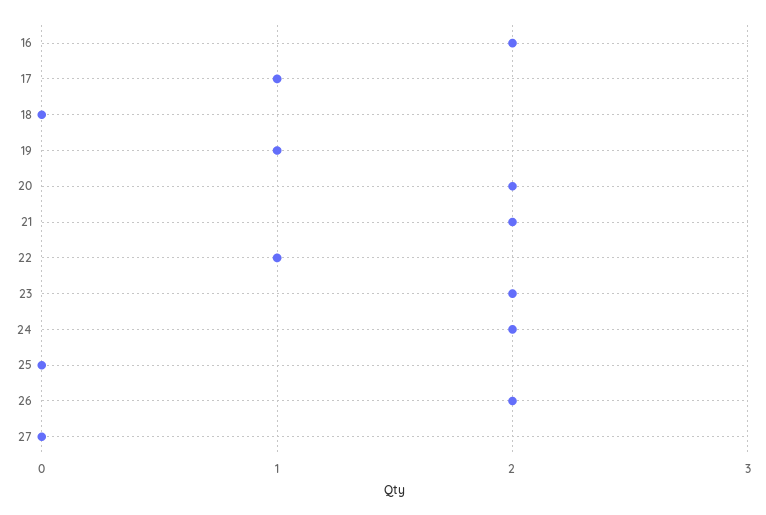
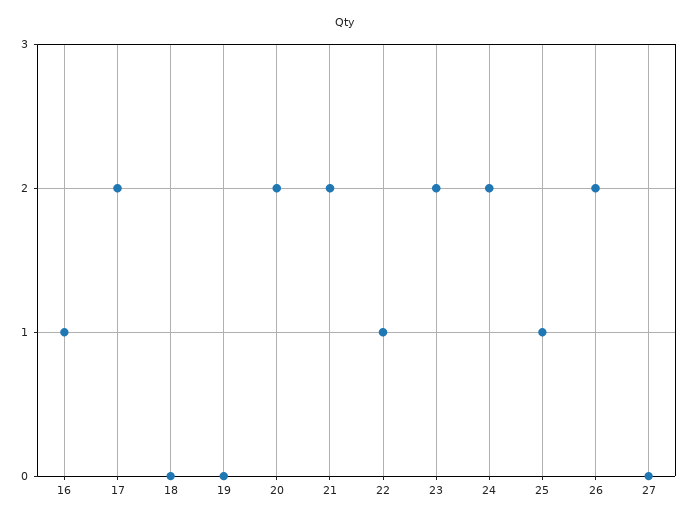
  {
-   "16": 2,
+   "16": 1,
-   "17": 1,
+   "17": 2,
    "18": 0,
-   "19": 1,
+   "19": 0,
    "20": 2,
    "21": 2,
    "22": 1,
    "23": 2,
    "24": 2,
-   "25": 0,
+   "25": 1,
    "26": 2,
    "27": 0
  }

